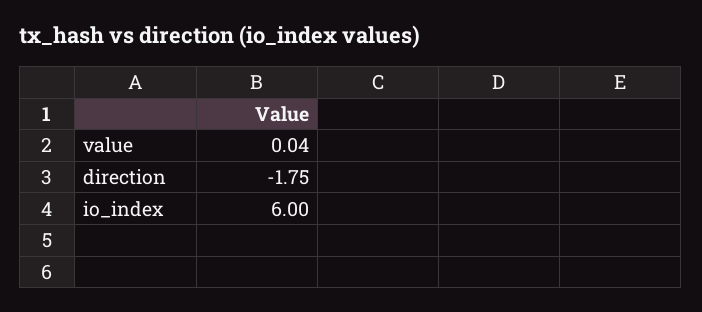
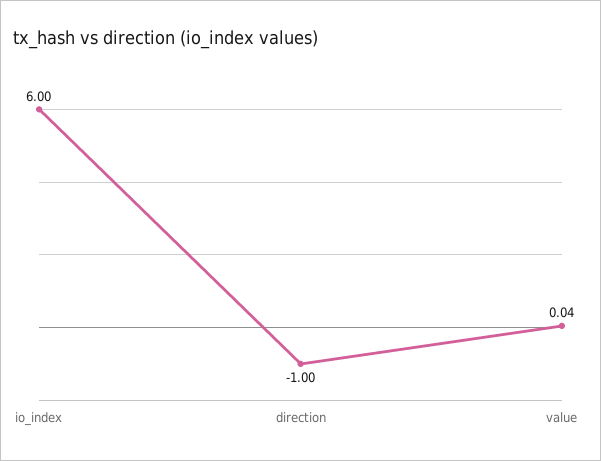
  {
    "value": 0.04,
-   "direction": -1.75,
+   "direction": -1,
    "io_index": 6
  }

